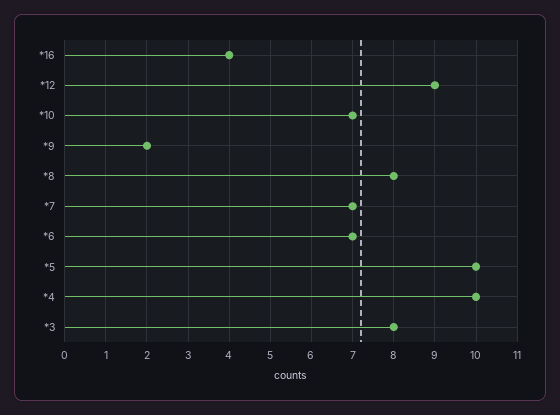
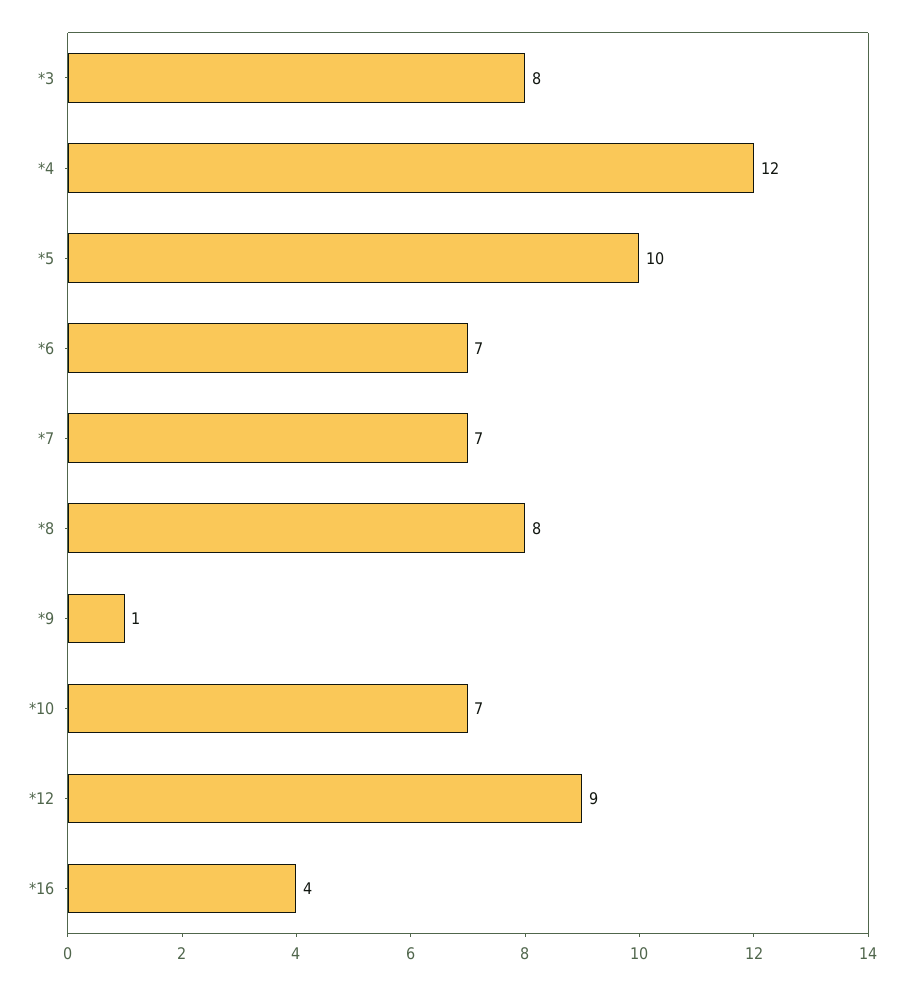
  {
    "*16": 4,
    "*12": 9,
    "*10": 7,
-   "*9": 2,
+   "*9": 1,
    "*8": 8,
    "*7": 7,
    "*6": 7,
    "*5": 10,
-   "*4": 10,
+   "*4": 12,
    "*3": 8
  }

